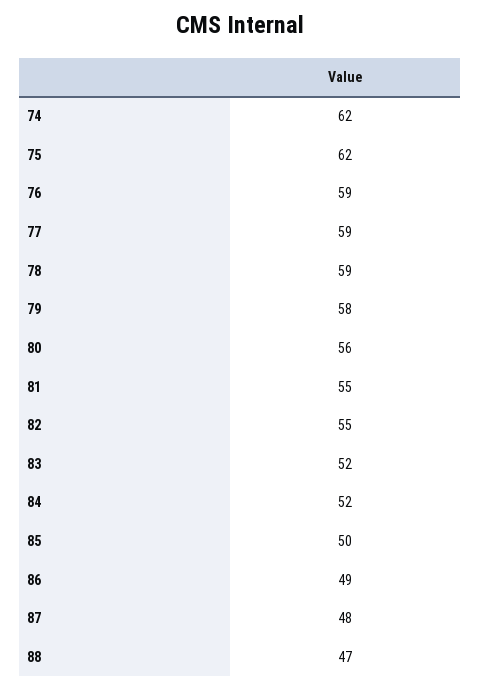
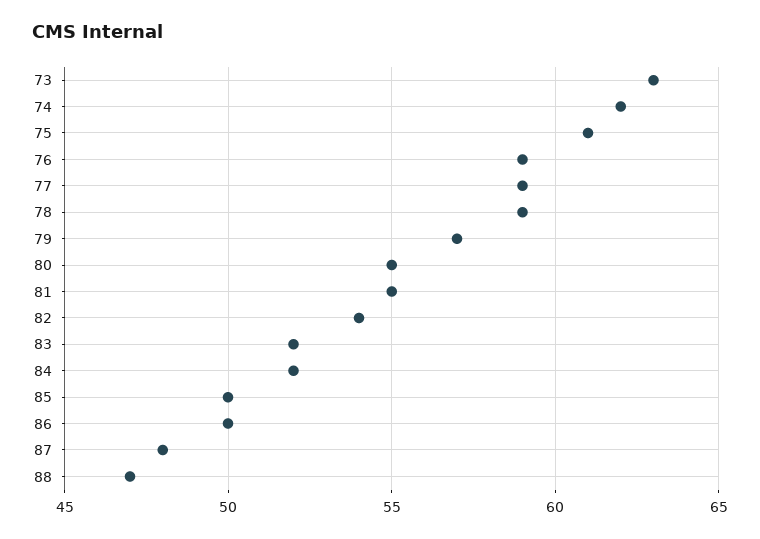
  {
    "74": 62,
-   "75": 62,
+   "75": 61,
    "76": 59,
    "77": 59,
    "78": 59,
-   "79": 58,
+   "79": 57,
-   "80": 56,
+   "80": 55,
    "81": 55,
-   "82": 55,
+   "82": 54,
    "83": 52,
    "84": 52,
    "85": 50,
-   "86": 49,
+   "86": 50,
    "87": 48,
-   "88": 47
+   "88": 47,
+   "73": 63
  }

